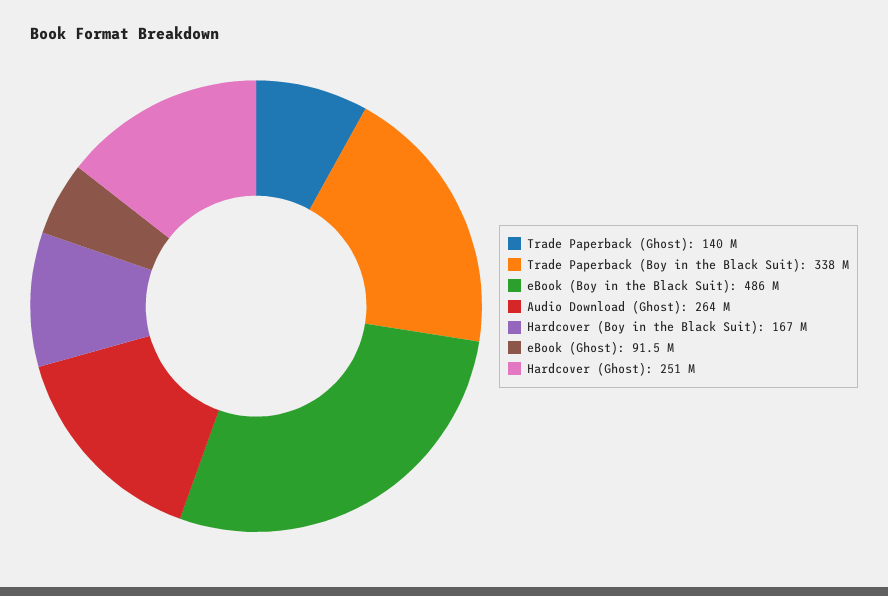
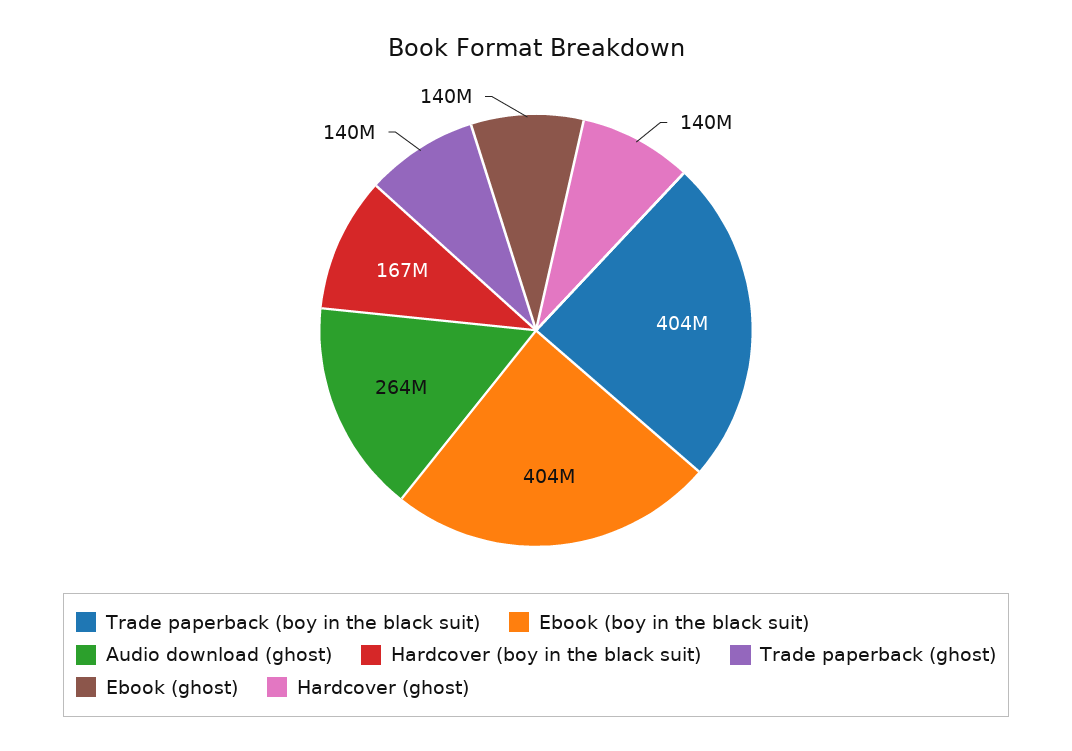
  {
    "Trade Paperback (Ghost)": 140000000,
-   "Trade Paperback (Boy in the Black Suit)": 338000000,
+   "Trade Paperback (Boy in the Black Suit)": 404000000,
-   "eBook (Boy in the Black Suit)": 486000000,
+   "eBook (Boy in the Black Suit)": 404000000,
    "Audio Download (Ghost)": 264000000,
    "Hardcover (Boy in the Black Suit)": 167000000,
-   "eBook (Ghost)": 91500000,
+   "eBook (Ghost)": 140000000,
-   "Hardcover (Ghost)": 251000000
+   "Hardcover (Ghost)": 140000000
  }

